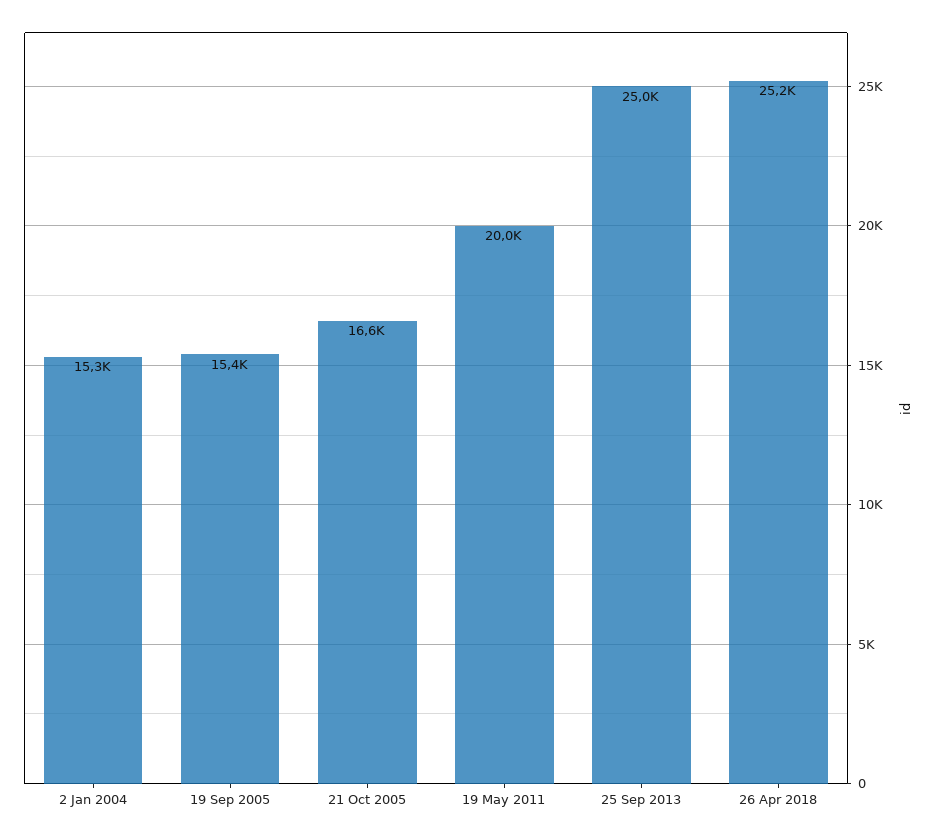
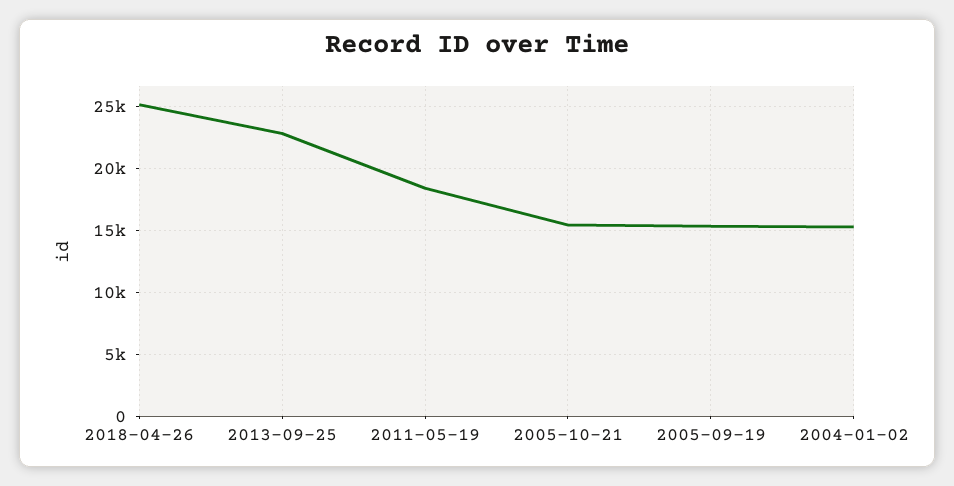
  {
    "2 Jan 2004": 15300,
    "19 Sep 2005": 15400,
-   "21 Oct 2005": 16600,
+   "21 Oct 2005": 15500,
-   "19 May 2011": 20000,
+   "19 May 2011": 18500,
-   "25 Sep 2013": 25000,
+   "25 Sep 2013": 23000,
    "26 Apr 2018": 25200
  }

